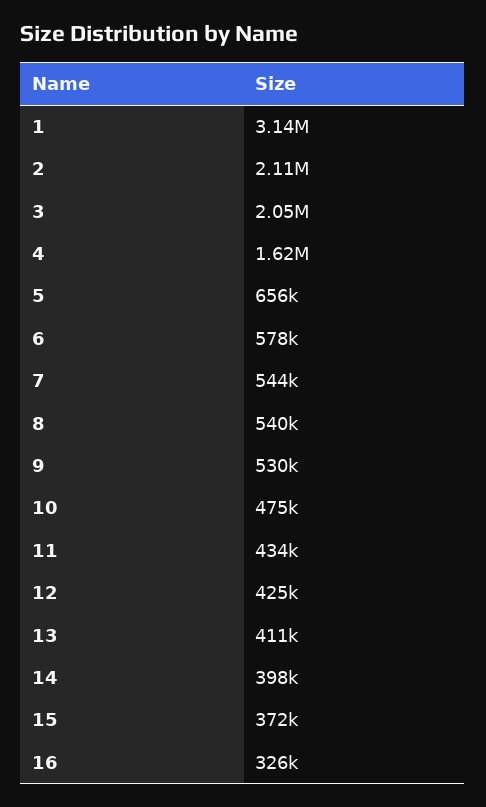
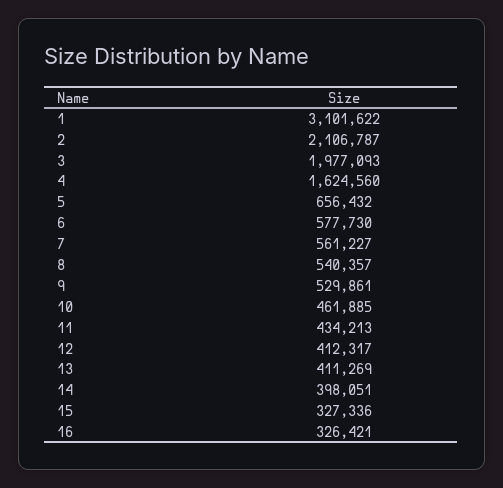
  {
-   "1": 3140000,
+   "1": 3101622,
    "2": 2106787,
-   "3": 2050000,
+   "3": 1977093,
    "4": 1624560,
    "5": 656432,
    "6": 577730,
-   "7": 544000,
+   "7": 561227,
    "8": 540357,
    "9": 529861,
-   "10": 475000,
+   "10": 461885,
    "11": 434213,
-   "12": 425000,
+   "12": 412317,
    "13": 411269,
    "14": 398051,
-   "15": 372000,
+   "15": 327336,
    "16": 326421
  }

